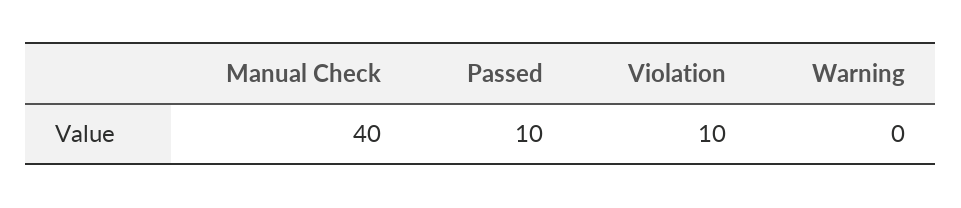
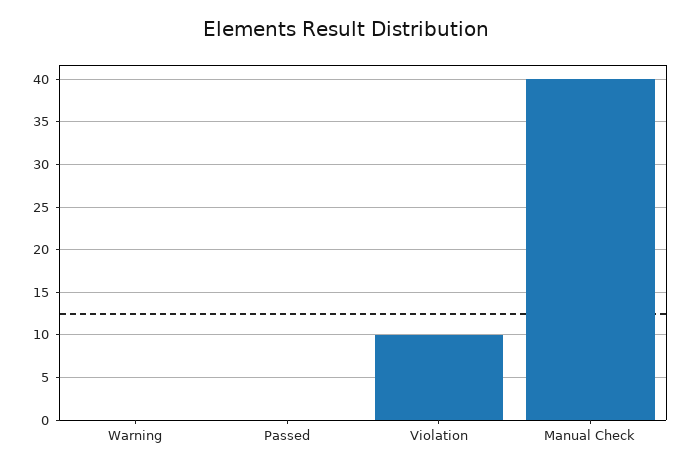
  {
    "Manual Check": 40,
-   "Passed": 10,
+   "Passed": 0,
    "Violation": 10,
    "Warning": 0
  }

